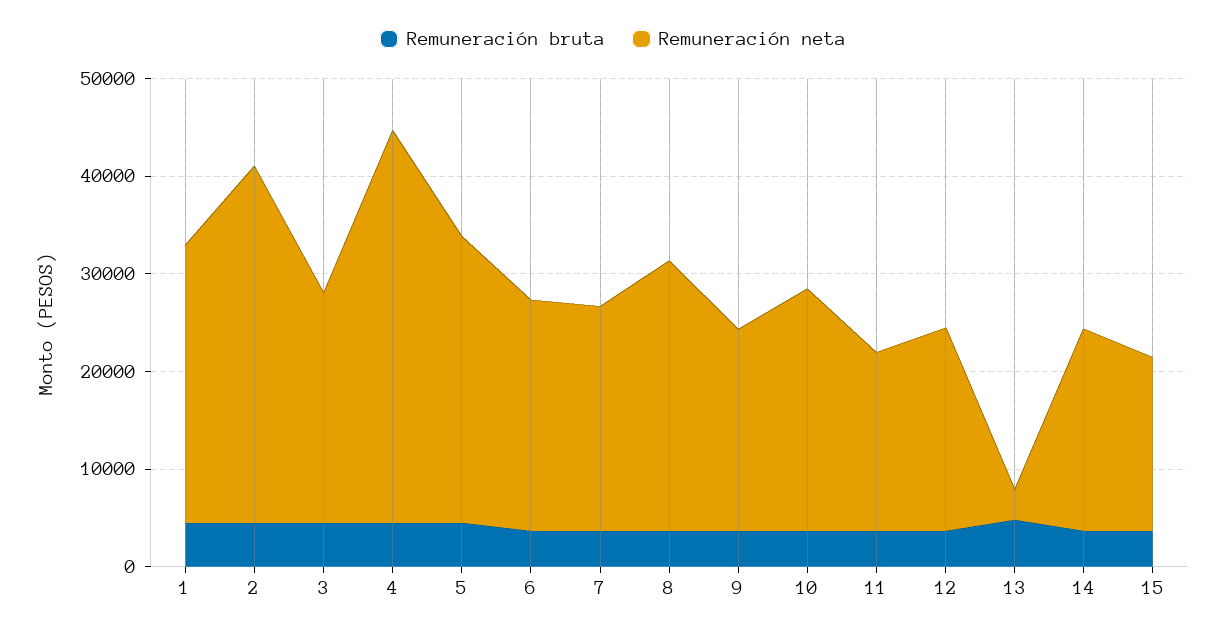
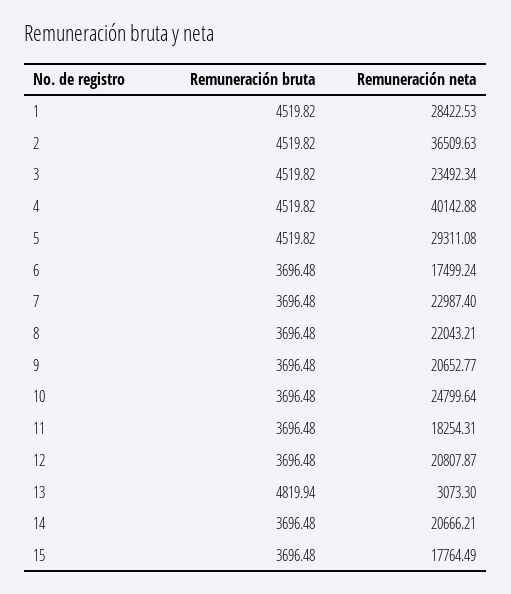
  {
    "Remuneración bruta": {
      "1": 4519.82,
      "2": 4519.82,
      "3": 4519.82,
      "4": 4519.82,
      "5": 4519.82,
      "6": 3696.48,
      "7": 3696.48,
      "8": 3696.48,
      "9": 3696.48,
      "10": 3696.48,
      "11": 3696.48,
      "12": 3696.48,
      "13": 4819.94,
      "14": 3696.48,
      "15": 3696.48
    },
    "Remuneración neta": {
      "1": 28422.53,
      "2": 36509.63,
      "3": 23492.34,
      "4": 40142.88,
      "5": 29311.08,
-     "6": 24000,
+     "6": 17499.24,
      "7": 22987.4,
-     "8": 28000,
+     "8": 22043.21,
      "9": 20652.77,
      "10": 24799.64,
      "11": 18254.31,
      "12": 20807.87,
      "13": 3073.3,
      "14": 20666.21,
      "15": 17764.49
    }
  }

